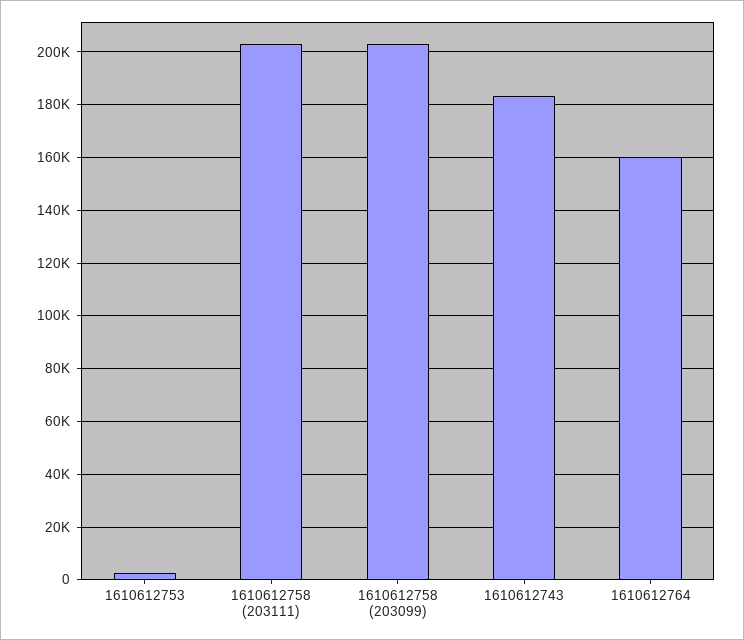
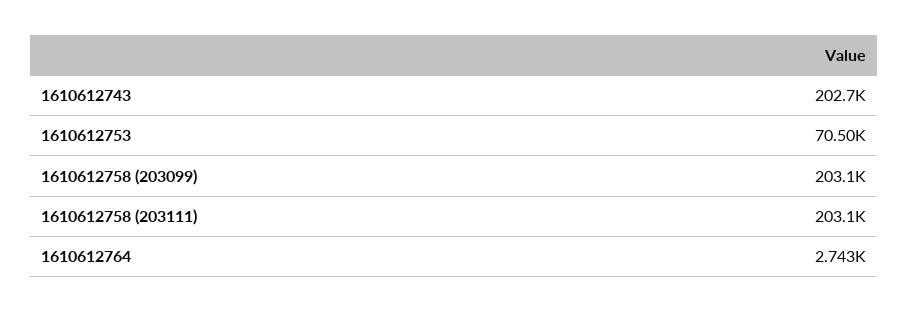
  {
-   "1610612753": 2500,
+   "1610612753": 70500,
    "1610612758 (203111)": 203100,
    "1610612758 (203099)": 203100,
-   "1610612743": 182500,
+   "1610612743": 202700,
-   "1610612764": 160000
+   "1610612764": 2743
  }

